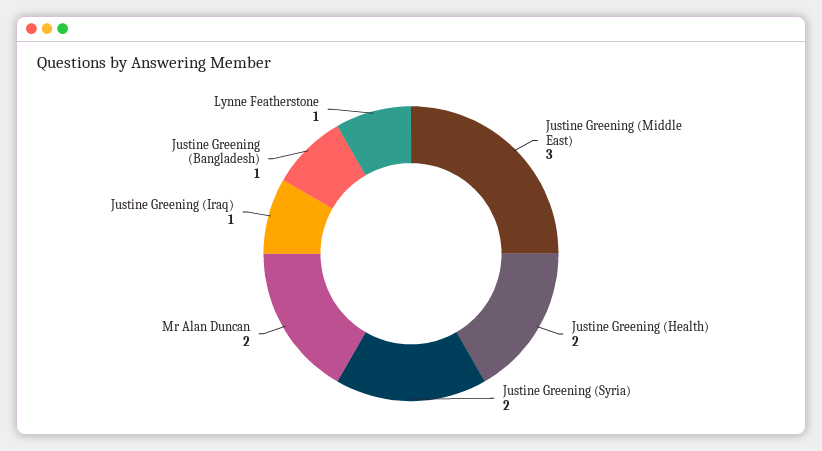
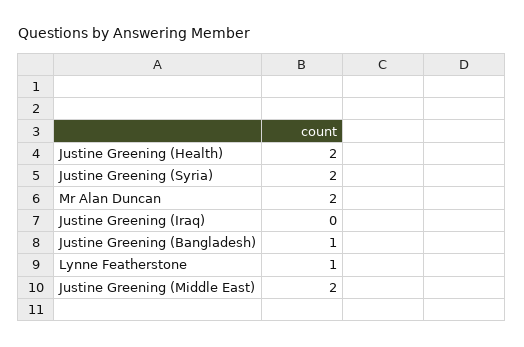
  {
-   "Justine Greening (Middle East)": 3,
+   "Justine Greening (Middle East)": 2,
    "Justine Greening (Health)": 2,
    "Justine Greening (Syria)": 2,
    "Mr Alan Duncan": 2,
-   "Justine Greening (Iraq)": 1,
+   "Justine Greening (Iraq)": 0,
    "Justine Greening (Bangladesh)": 1,
    "Lynne Featherstone": 1
  }

